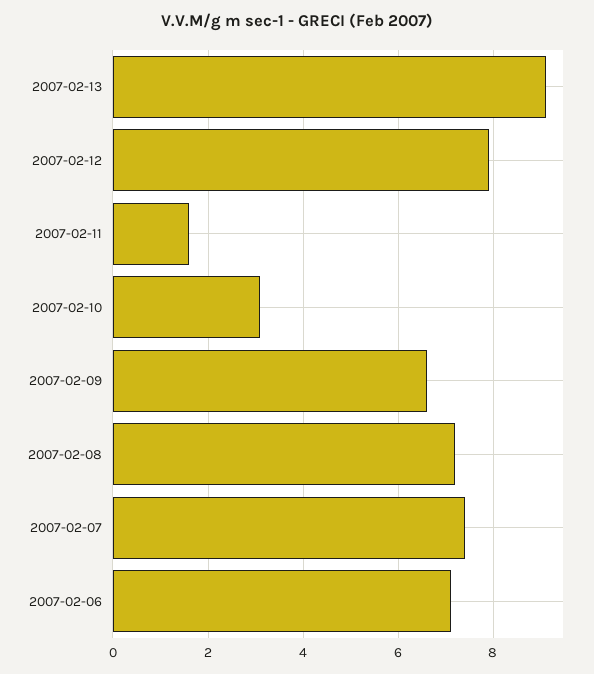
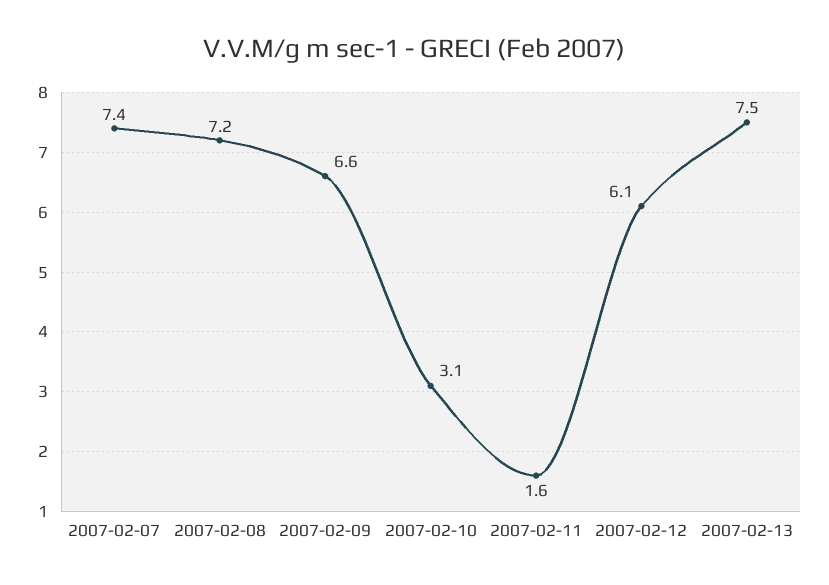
  {
-   "2007-02-13": 9,
+   "2007-02-13": 7.5,
-   "2007-02-12": 8,
+   "2007-02-12": 6.1,
    "2007-02-11": 1.6,
    "2007-02-10": 3.1,
    "2007-02-09": 6.6,
    "2007-02-08": 7.2,
-   "2007-02-07": 7.4,
+   "2007-02-07": 7.4
-   "2007-02-06": 7
  }

